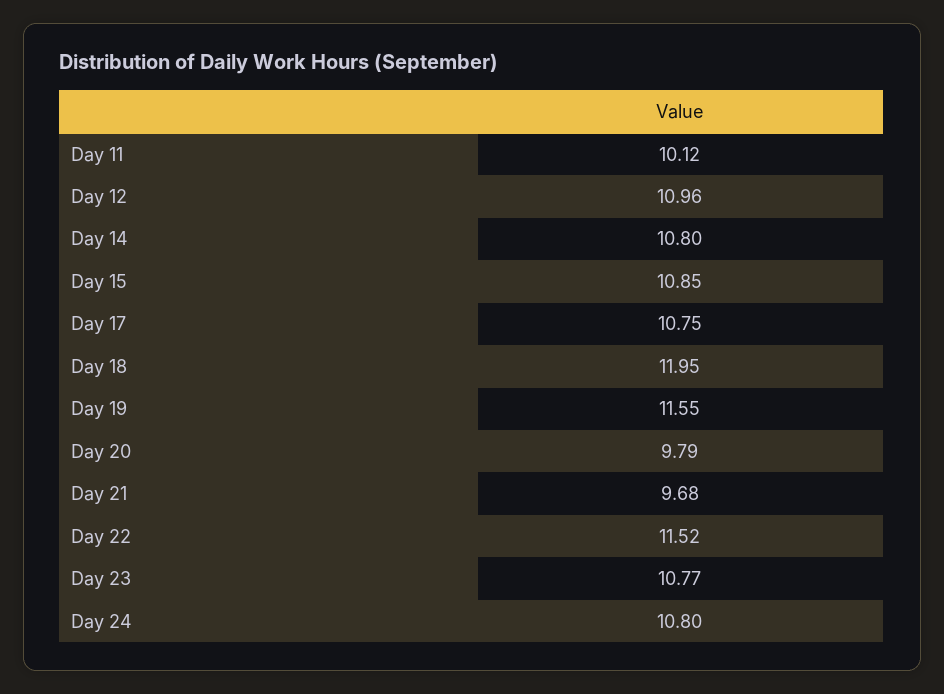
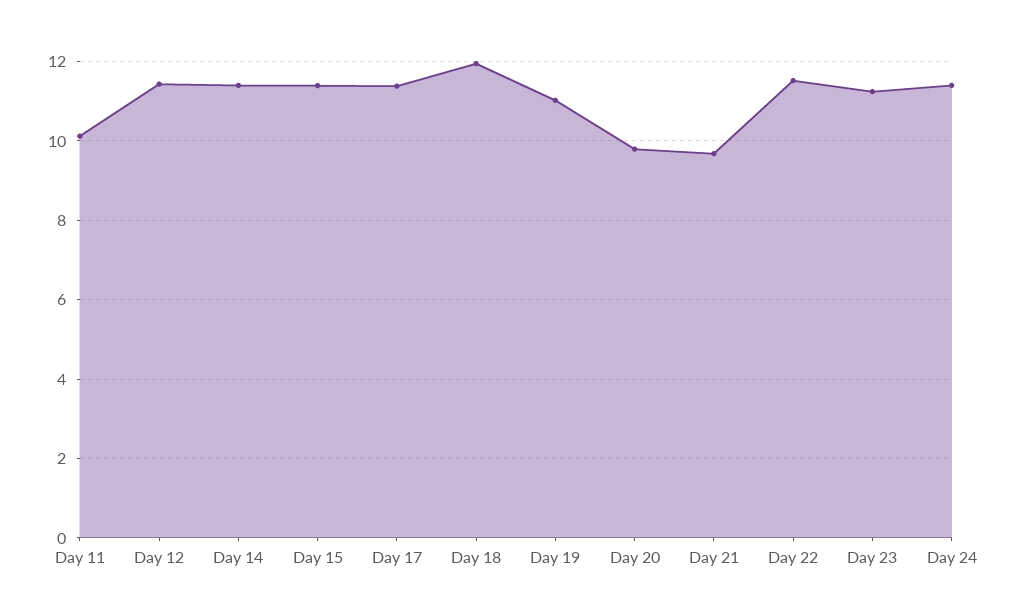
  {
    "Day 11": 10.12,
-   "Day 12": 10.96,
+   "Day 12": 11.4,
-   "Day 14": 10.8,
+   "Day 14": 11.4,
-   "Day 15": 10.85,
+   "Day 15": 11.4,
-   "Day 17": 10.75,
+   "Day 17": 11.4,
    "Day 18": 11.95,
-   "Day 19": 11.55,
+   "Day 19": 11,
    "Day 20": 9.79,
    "Day 21": 9.68,
    "Day 22": 11.52,
-   "Day 23": 10.77,
+   "Day 23": 11.2,
-   "Day 24": 10.8
+   "Day 24": 11.4
  }

